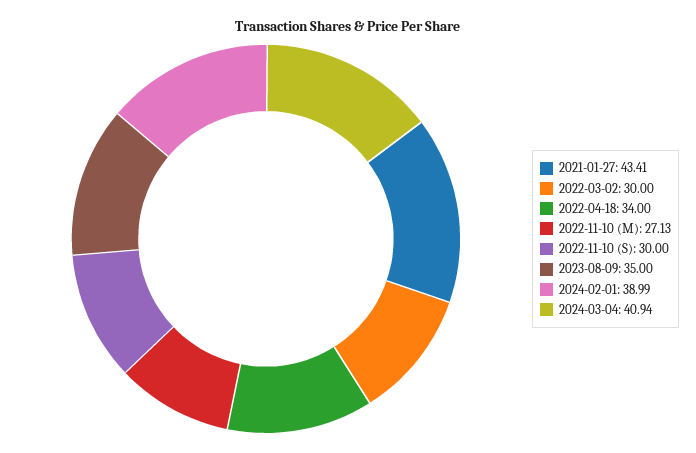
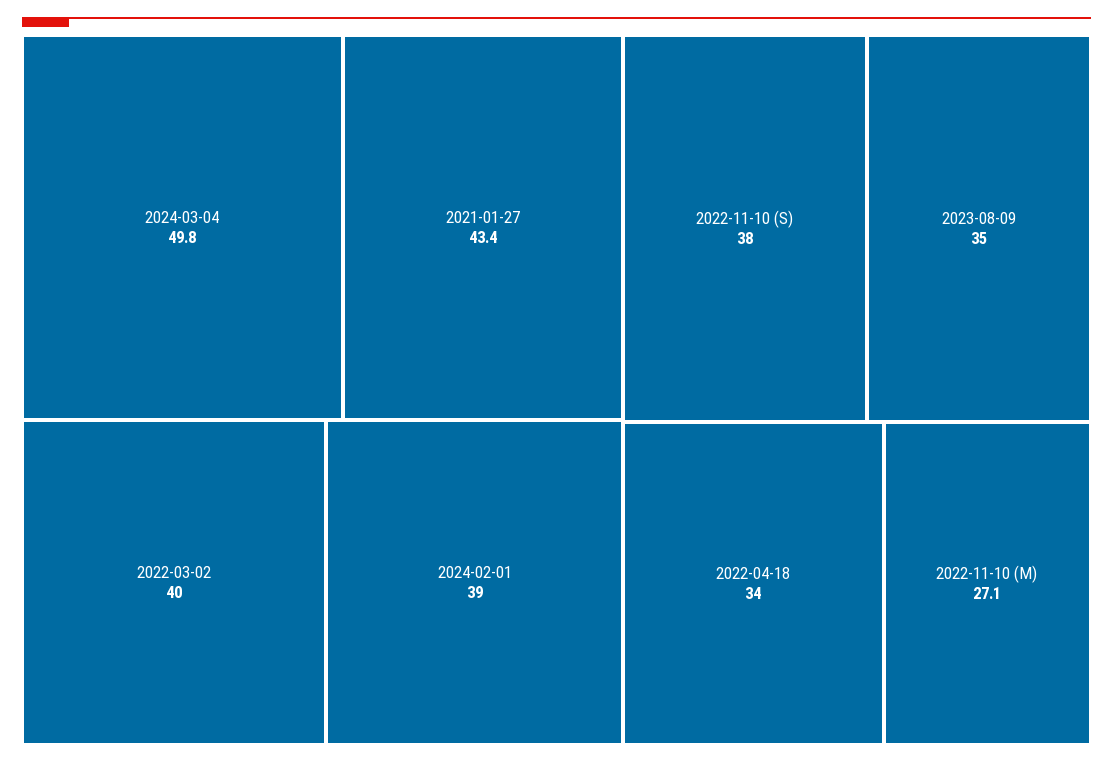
  {
    "2021-01-27": 43.41,
-   "2022-03-02": 30,
+   "2022-03-02": 40,
    "2022-04-18": 34,
    "2022-11-10 (M)": 27.13,
-   "2022-11-10 (S)": 30,
+   "2022-11-10 (S)": 38,
    "2023-08-09": 35,
    "2024-02-01": 38.99,
-   "2024-03-04": 40.94
+   "2024-03-04": 49.8
  }

